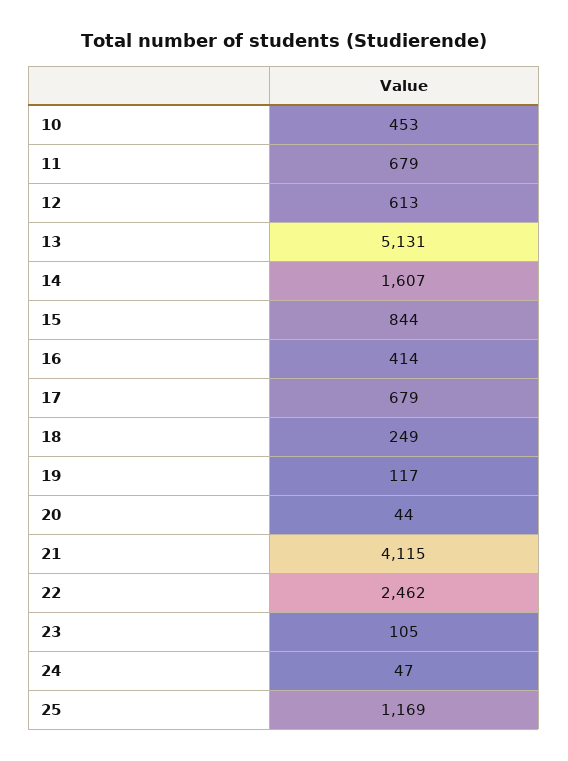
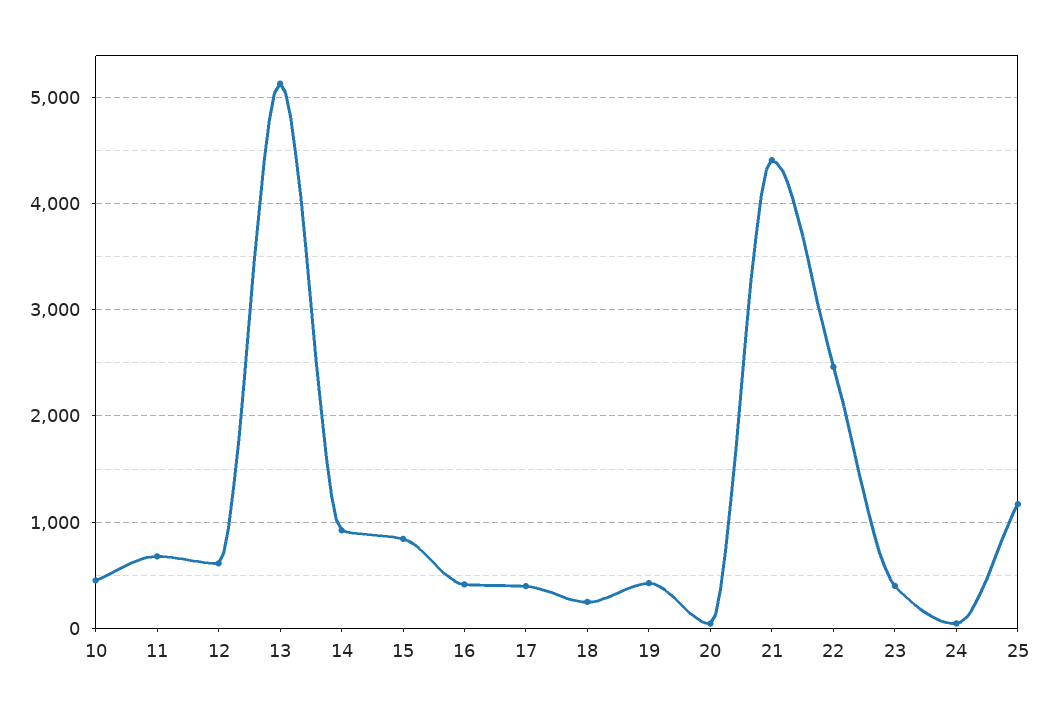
  {
    "10": 453,
    "11": 679,
    "12": 613,
    "13": 5131,
-   "14": 1607,
+   "14": 900,
    "15": 844,
    "16": 414,
-   "17": 679,
+   "17": 400,
    "18": 249,
-   "19": 117,
+   "19": 400,
    "20": 44,
-   "21": 4115,
+   "21": 4400,
    "22": 2462,
-   "23": 105,
+   "23": 400,
    "24": 47,
    "25": 1169
  }

